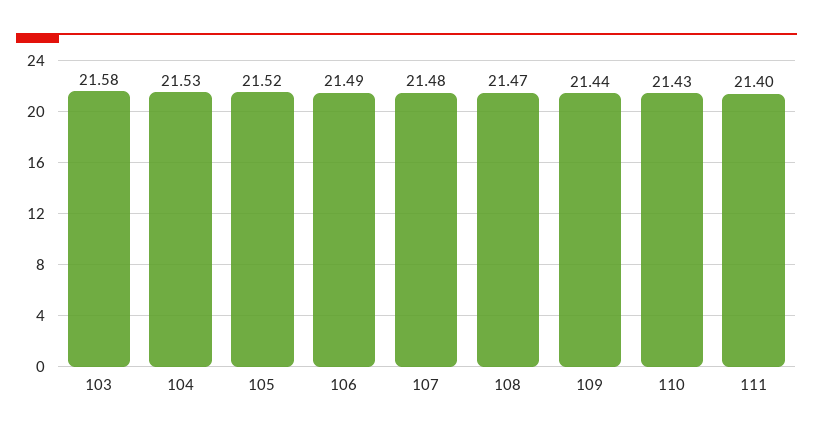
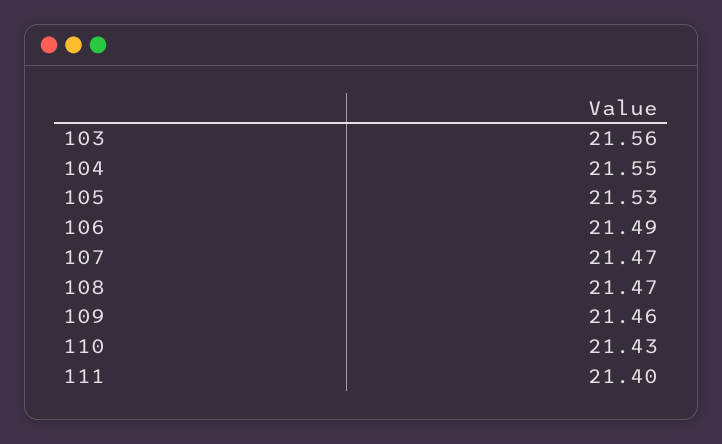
  {
-   "103": 21.58,
+   "103": 21.56,
-   "104": 21.53,
+   "104": 21.55,
-   "105": 21.52,
+   "105": 21.53,
    "106": 21.49,
-   "107": 21.48,
+   "107": 21.47,
    "108": 21.47,
-   "109": 21.44,
+   "109": 21.46,
    "110": 21.43,
    "111": 21.4
  }

